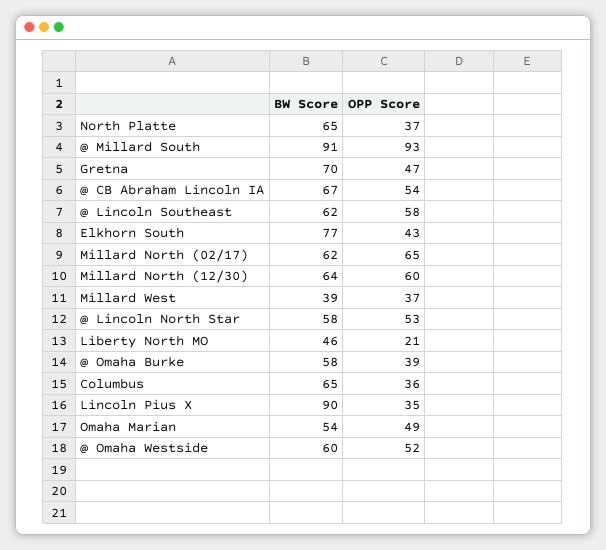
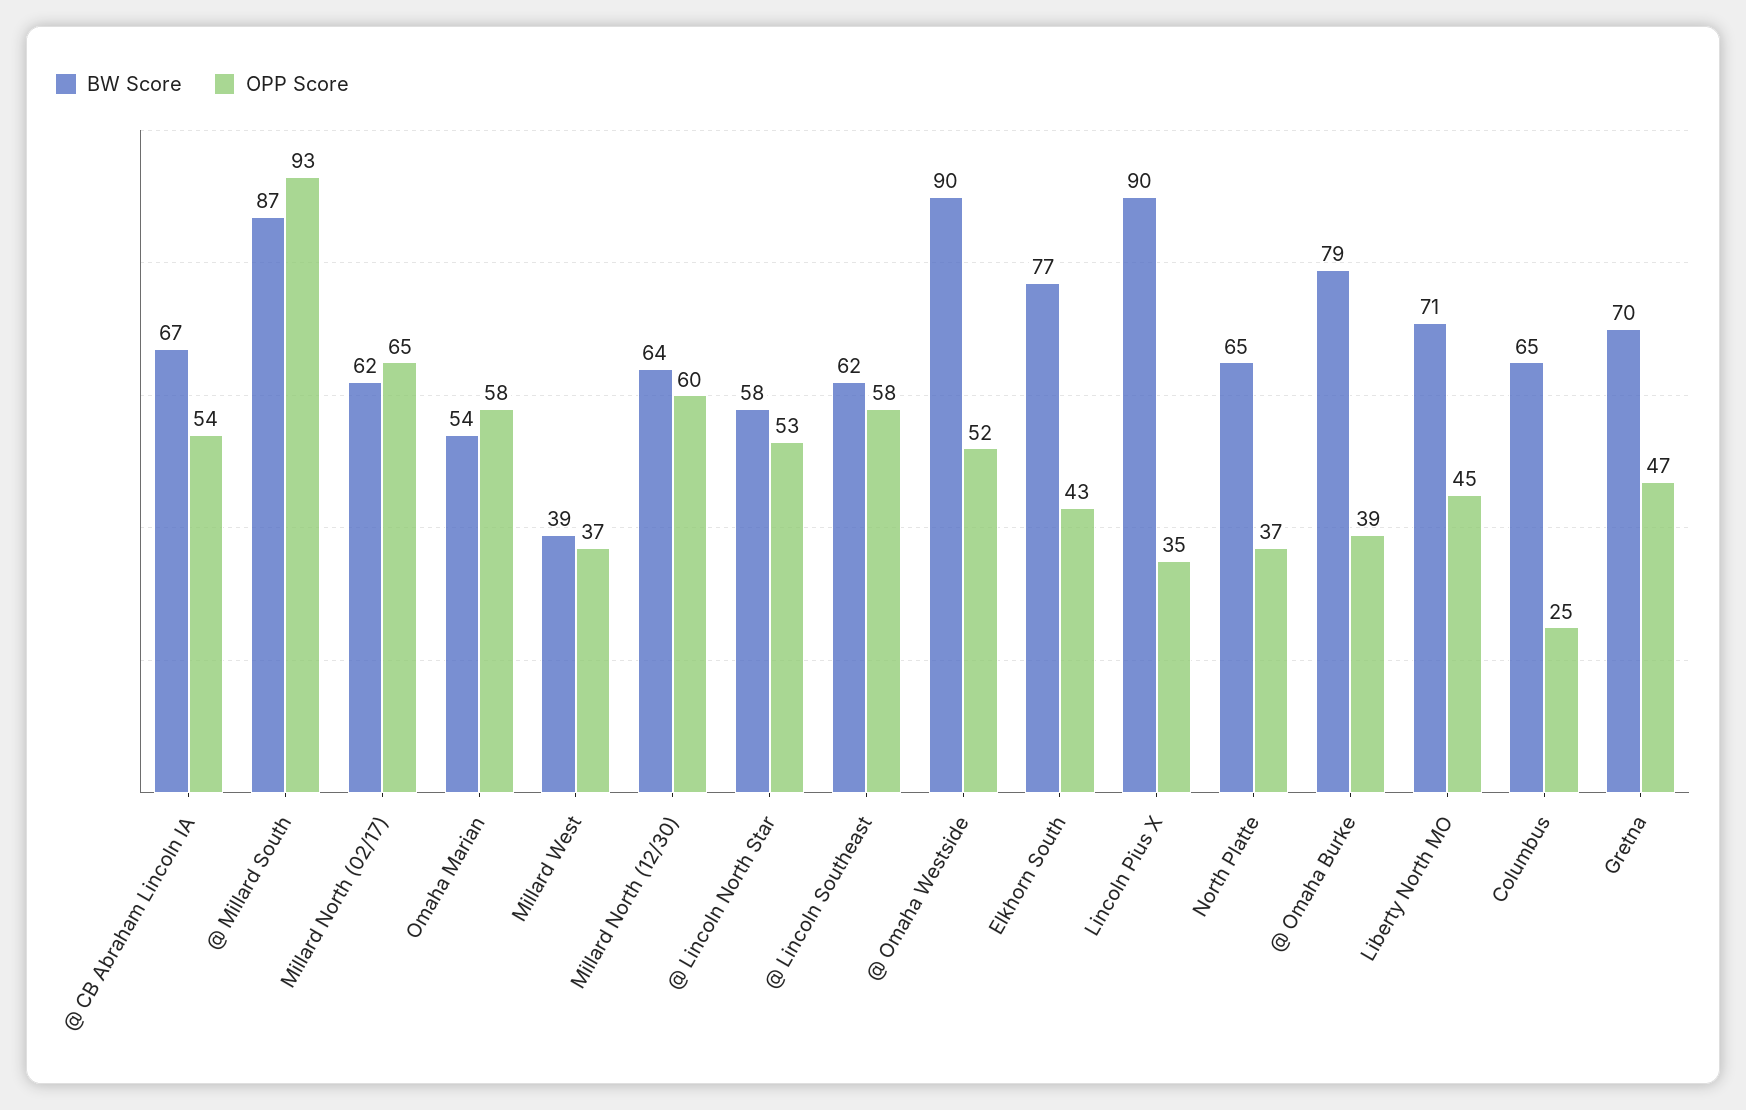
  {
    "BW Score": {
      "North Platte": 65,
-     "@ Millard South": 91,
+     "@ Millard South": 87,
      "Gretna": 70,
      "@ CB Abraham Lincoln IA": 67,
      "@ Lincoln Southeast": 62,
      "Elkhorn South": 77,
      "Millard North (02/17)": 62,
      "Millard North (12/30)": 64,
      "Millard West": 39,
      "@ Lincoln North Star": 58,
-     "Liberty North MO": 46,
+     "Liberty North MO": 71,
-     "@ Omaha Burke": 58,
+     "@ Omaha Burke": 79,
      "Columbus": 65,
      "Lincoln Pius X": 90,
      "Omaha Marian": 54,
-     "@ Omaha Westside": 60
+     "@ Omaha Westside": 90
    },
    "OPP Score": {
      "North Platte": 37,
      "@ Millard South": 93,
      "Gretna": 47,
      "@ CB Abraham Lincoln IA": 54,
      "@ Lincoln Southeast": 58,
      "Elkhorn South": 43,
      "Millard North (02/17)": 65,
      "Millard North (12/30)": 60,
      "Millard West": 37,
      "@ Lincoln North Star": 53,
-     "Liberty North MO": 21,
+     "Liberty North MO": 45,
      "@ Omaha Burke": 39,
-     "Columbus": 36,
+     "Columbus": 25,
      "Lincoln Pius X": 35,
-     "Omaha Marian": 49,
+     "Omaha Marian": 58,
      "@ Omaha Westside": 52
    }
  }

